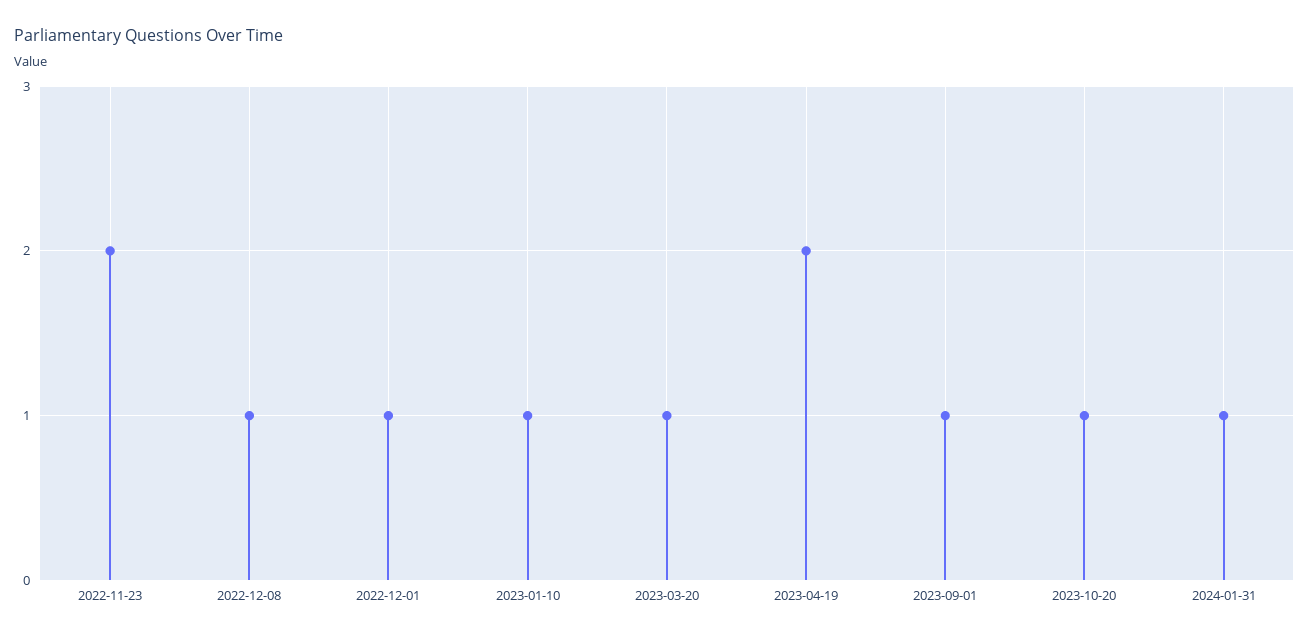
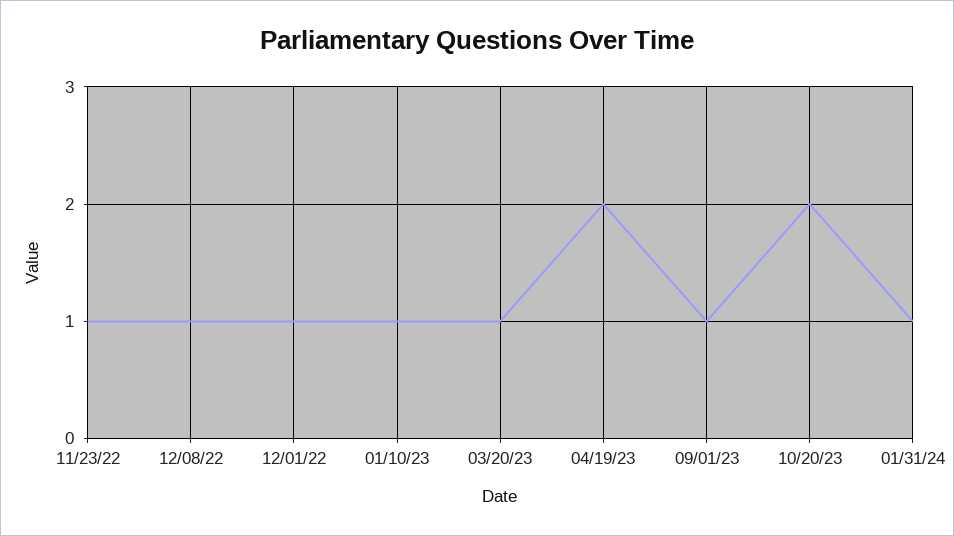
  {
-   "2022-11-23": 2,
+   "2022-11-23": 1,
    "2022-12-08": 1,
    "2022-12-01": 1,
    "2023-01-10": 1,
    "2023-03-20": 1,
    "2023-04-19": 2,
    "2023-09-01": 1,
-   "2023-10-20": 1,
+   "2023-10-20": 2,
    "2024-01-31": 1
  }

